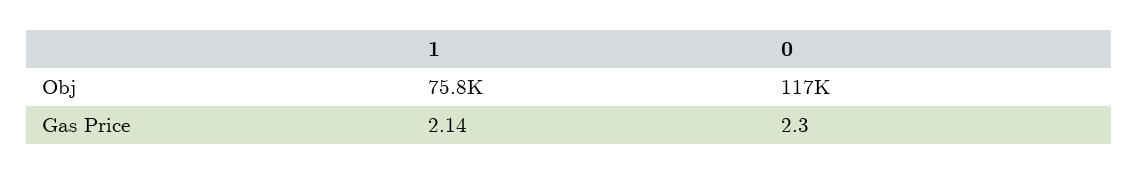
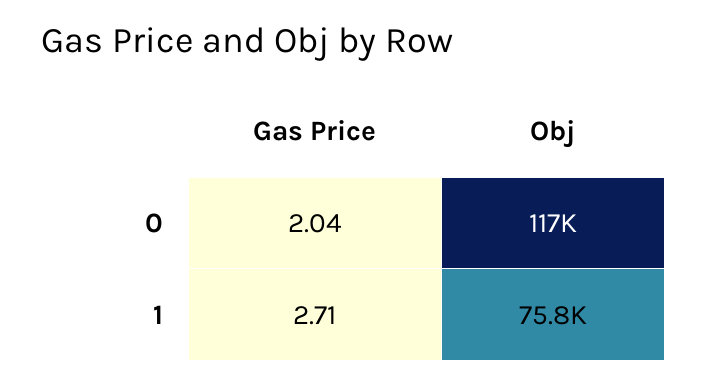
  {
    "1": {
      "Obj": 75800,
-     "Gas Price": 2.14
+     "Gas Price": 2.71
    },
    "0": {
      "Obj": 117000,
-     "Gas Price": 2.3
+     "Gas Price": 2.04
    }
  }

